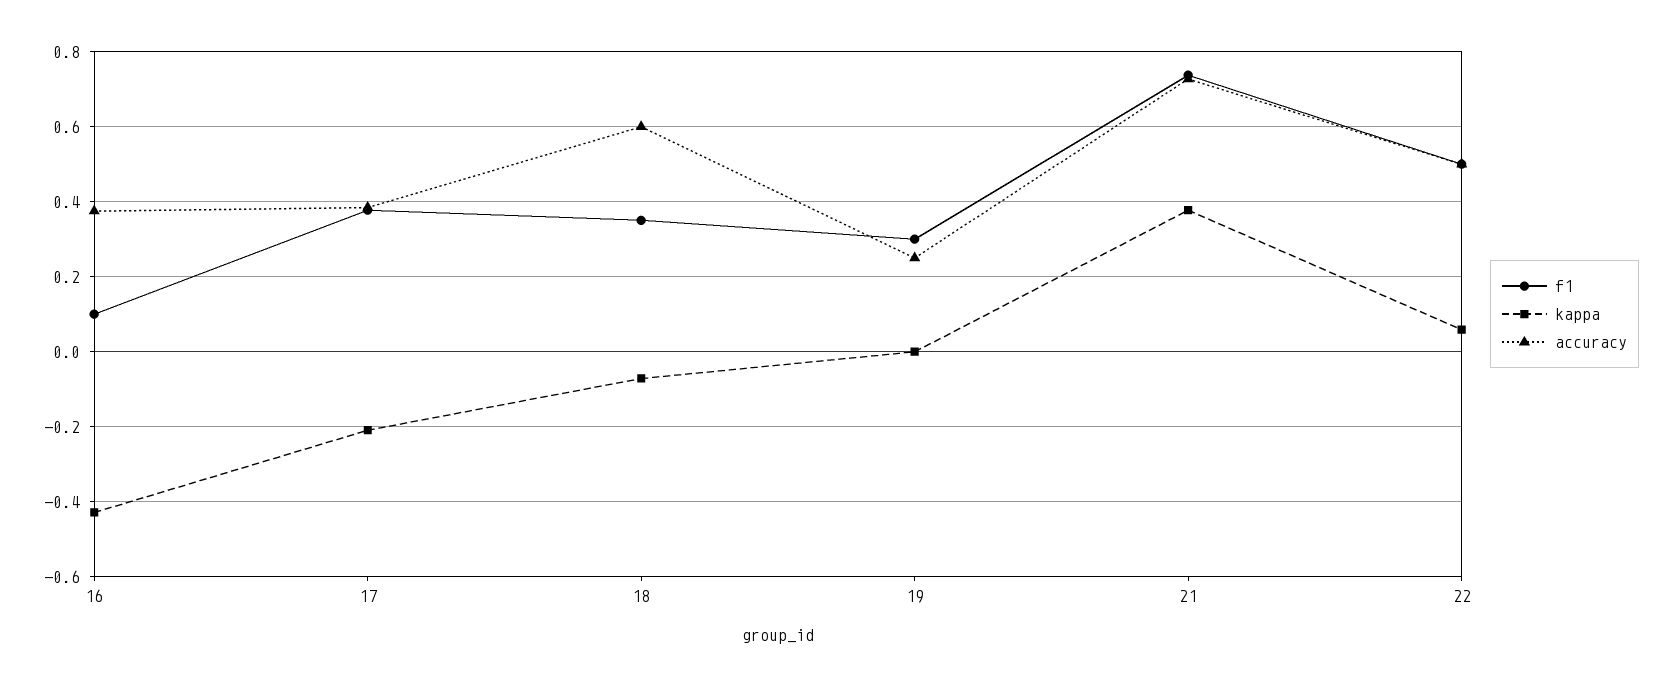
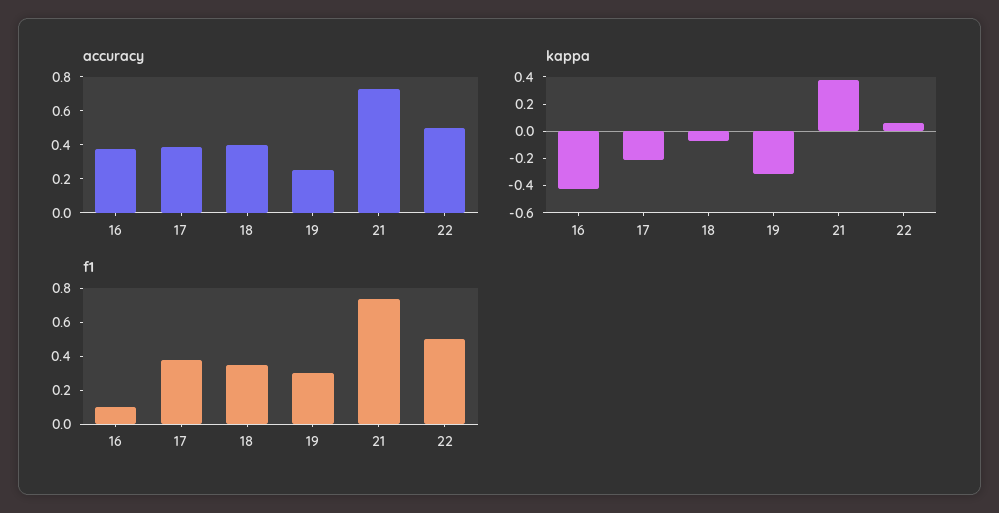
  {
    "f1": {
      "16": 0.1,
      "17": 0.38,
      "18": 0.36,
      "19": 0.3,
      "21": 0.74,
      "22": 0.5
    },
    "kappa": {
      "16": -0.42,
      "17": -0.2,
      "18": -0.08,
-     "19": 0,
+     "19": -0.3,
      "21": 0.38,
      "22": 0.06
    },
    "accuracy": {
      "16": 0.38,
      "17": 0.38,
-     "18": 0.6,
+     "18": 0.4,
      "19": 0.26,
      "21": 0.72,
      "22": 0.5
    }
  }

